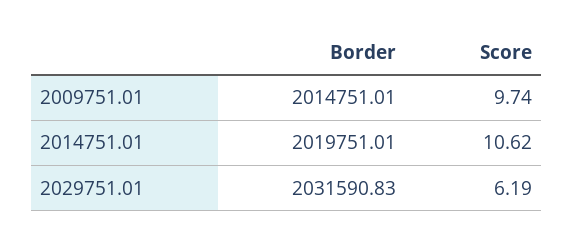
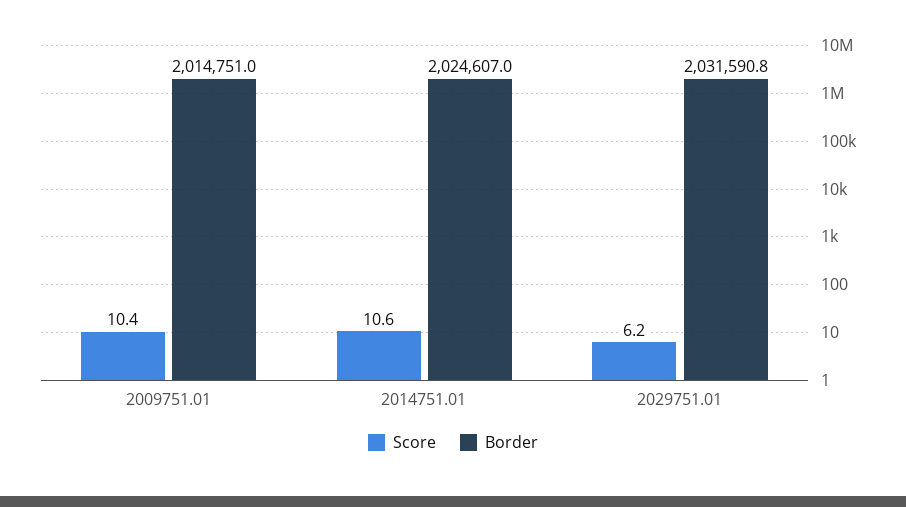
  {
    "Border": {
      "2009751.01": 2014751.01,
-     "2014751.01": 2019751.01,
+     "2014751.01": 2024607,
      "2029751.01": 2031590.83
    },
    "Score": {
-     "2009751.01": 9.74,
+     "2009751.01": 10.4,
      "2014751.01": 10.62,
      "2029751.01": 6.19
    }
  }

